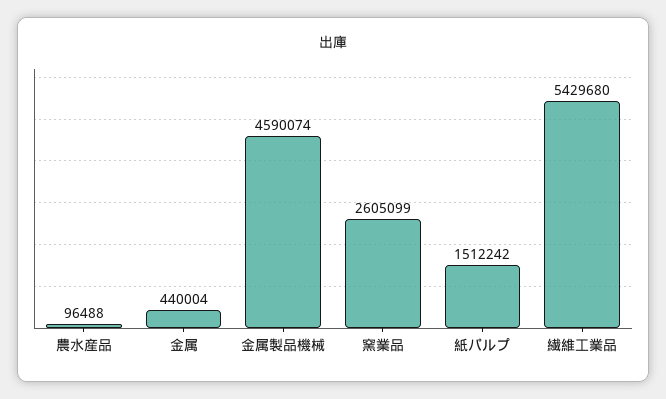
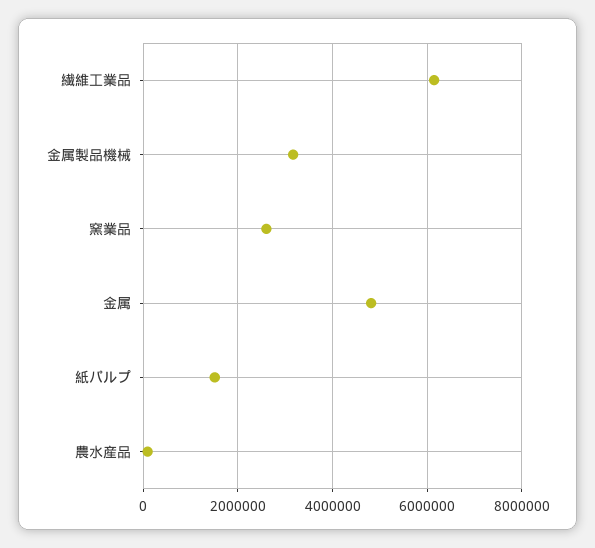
  {
    "農水産品": 96488,
-   "金属": 440004,
+   "金属": 4800000,
-   "金属製品機械": 4590074,
+   "金属製品機械": 3200000,
    "窯業品": 2605099,
    "紙パルプ": 1512242,
-   "繊維工業品": 5429680
+   "繊維工業品": 6200000
  }

